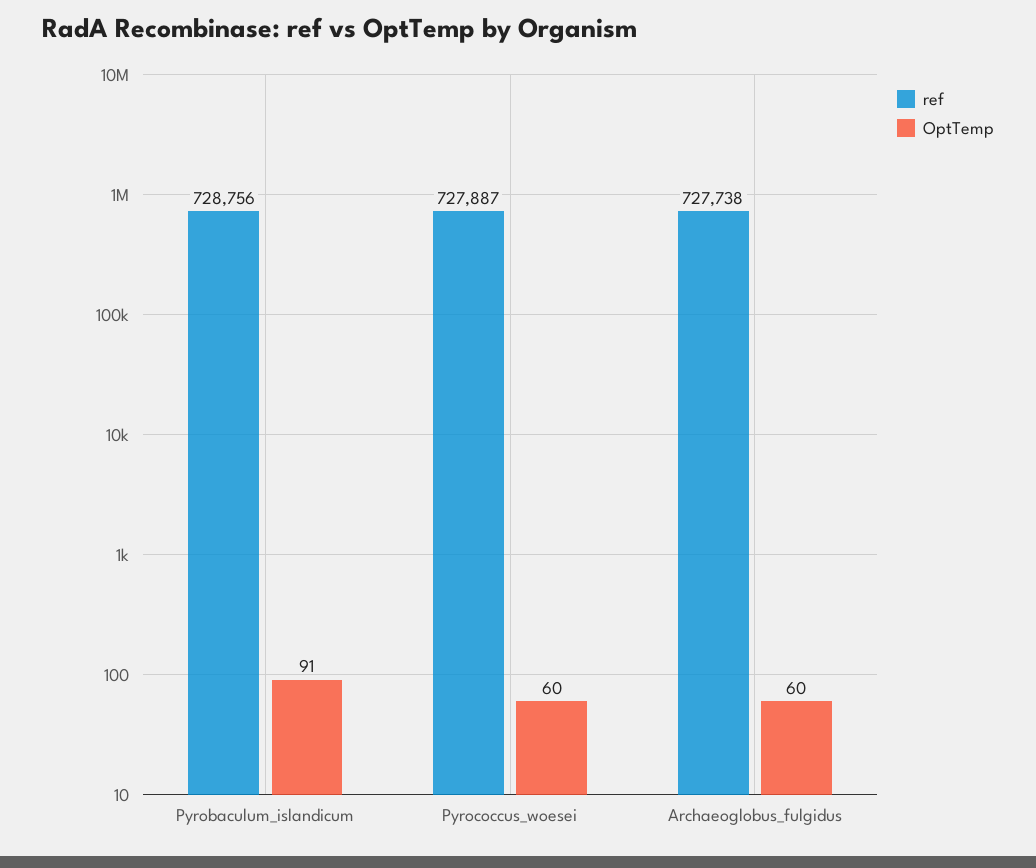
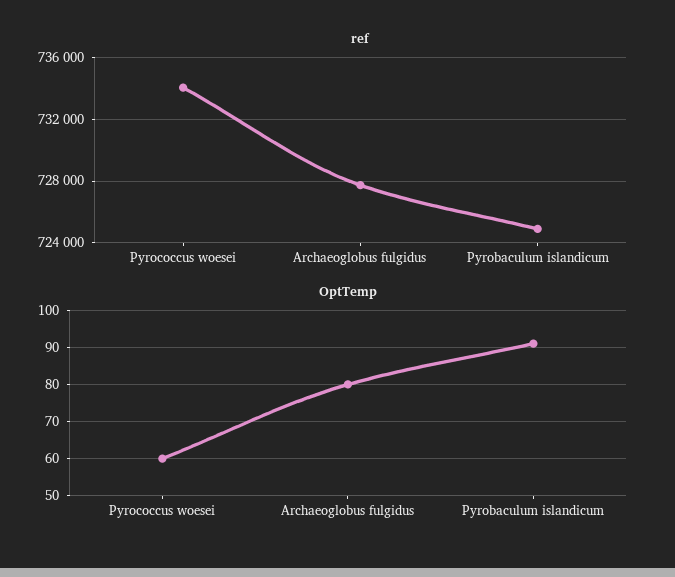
  {
    "ref": {
-     "Pyrobaculum_islandicum": 728756,
+     "Pyrobaculum_islandicum": 725000,
-     "Pyrococcus_woesei": 727887,
+     "Pyrococcus_woesei": 734000,
      "Archaeoglobus_fulgidus": 727738
    },
    "OptTemp": {
      "Pyrobaculum_islandicum": 91,
      "Pyrococcus_woesei": 60,
-     "Archaeoglobus_fulgidus": 60
+     "Archaeoglobus_fulgidus": 80
    }
  }

